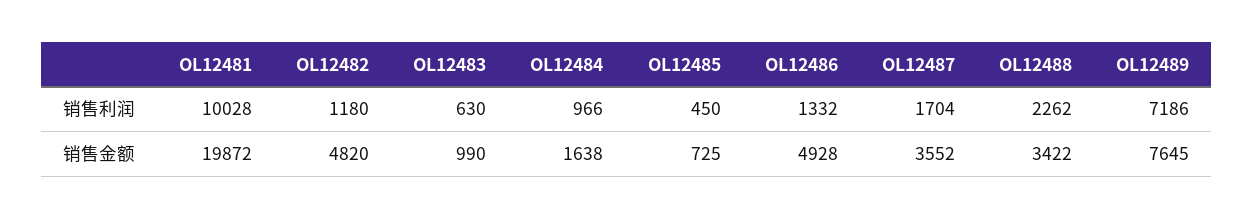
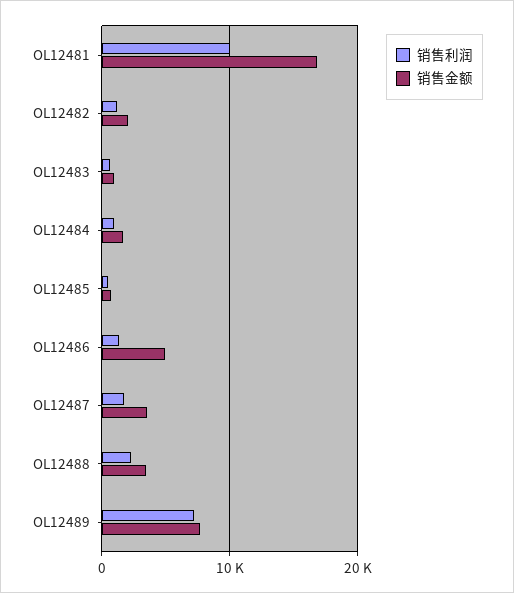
  {
    "销售利润": {
      "OL12481": 10028,
      "OL12482": 1180,
      "OL12483": 630,
      "OL12484": 966,
      "OL12485": 450,
      "OL12486": 1332,
      "OL12487": 1704,
      "OL12488": 2262,
      "OL12489": 7186
    },
    "销售金额": {
-     "OL12481": 19872,
+     "OL12481": 17000,
-     "OL12482": 4820,
+     "OL12482": 2000,
      "OL12483": 990,
      "OL12484": 1638,
      "OL12485": 725,
      "OL12486": 4928,
      "OL12487": 3552,
      "OL12488": 3422,
      "OL12489": 7645
    }
  }

